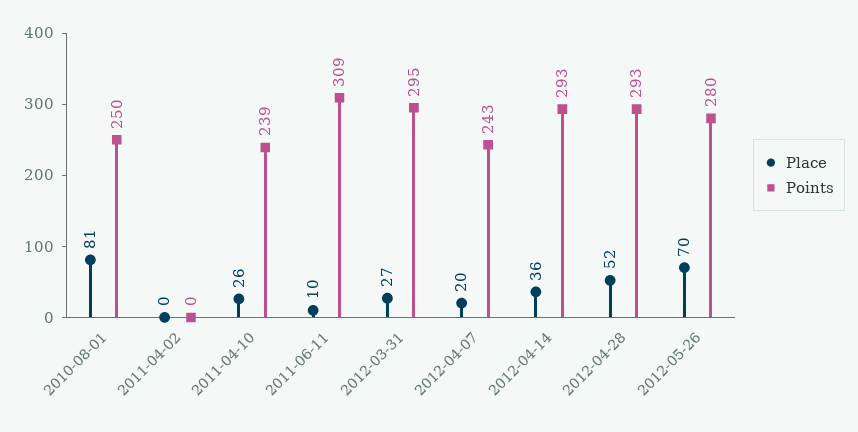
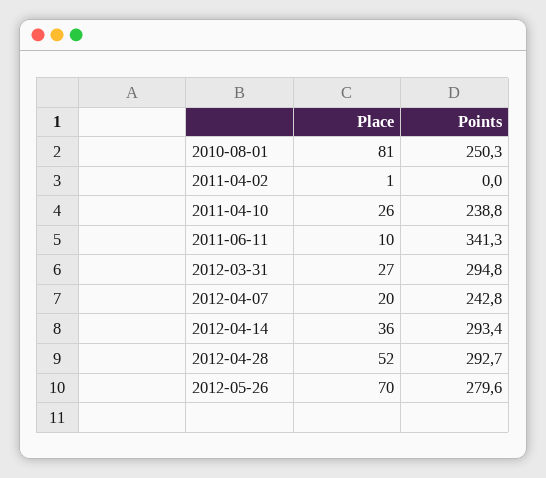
  {
    "Place": {
      "2010-08-01": 81,
-     "2011-04-02": 0,
+     "2011-04-02": 1,
      "2011-04-10": 26,
      "2011-06-11": 10,
      "2012-03-31": 27,
      "2012-04-07": 20,
      "2012-04-14": 36,
      "2012-04-28": 52,
      "2012-05-26": 70
    },
    "Points": {
      "2010-08-01": 250.3,
      "2011-04-02": 0,
      "2011-04-10": 238.8,
-     "2011-06-11": 309,
+     "2011-06-11": 341.3,
      "2012-03-31": 294.8,
      "2012-04-07": 242.8,
      "2012-04-14": 293.4,
      "2012-04-28": 292.7,
      "2012-05-26": 279.6
    }
  }

